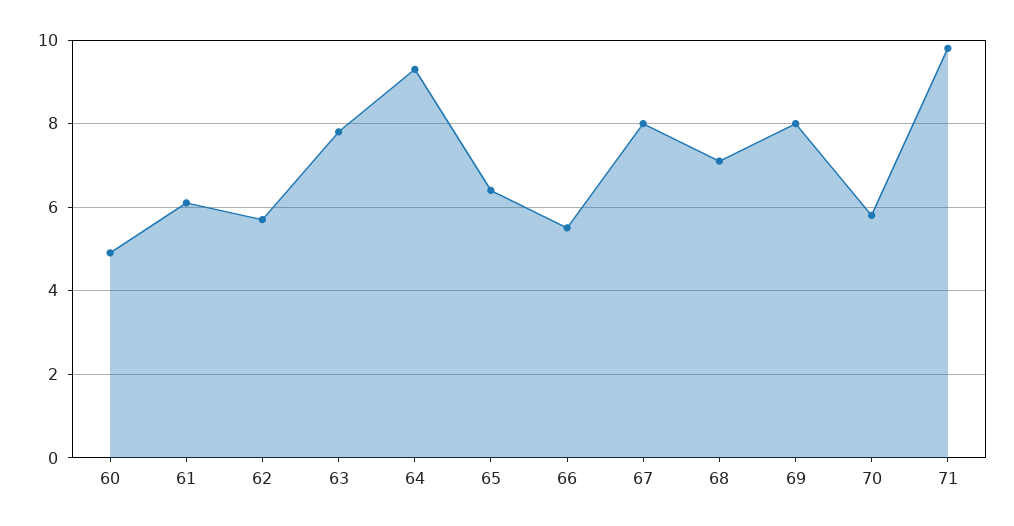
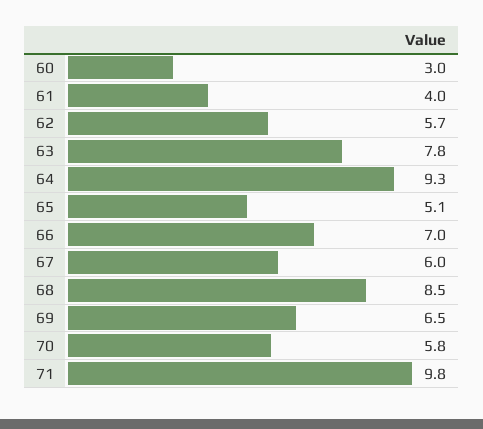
  {
-   "60": 5,
+   "60": 3,
-   "61": 6,
+   "61": 4,
    "62": 5.7,
    "63": 7.8,
    "64": 9.3,
-   "65": 6.5,
+   "65": 5.1,
-   "66": 5.5,
+   "66": 7,
-   "67": 8,
+   "67": 6,
-   "68": 7,
+   "68": 8.5,
-   "69": 8,
+   "69": 6.5,
    "70": 5.8,
    "71": 9.8
  }

